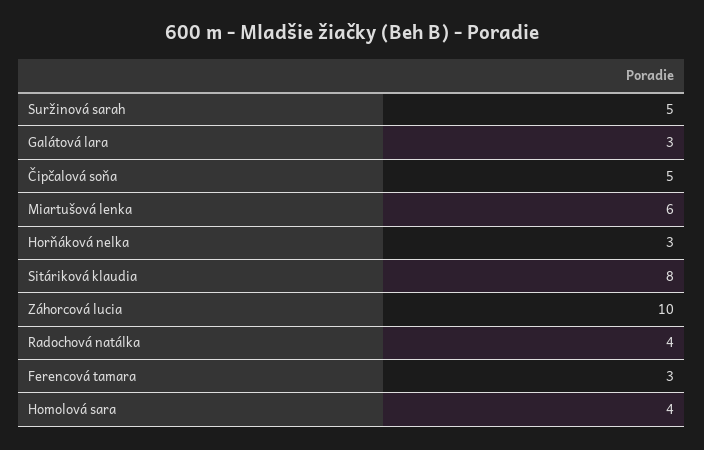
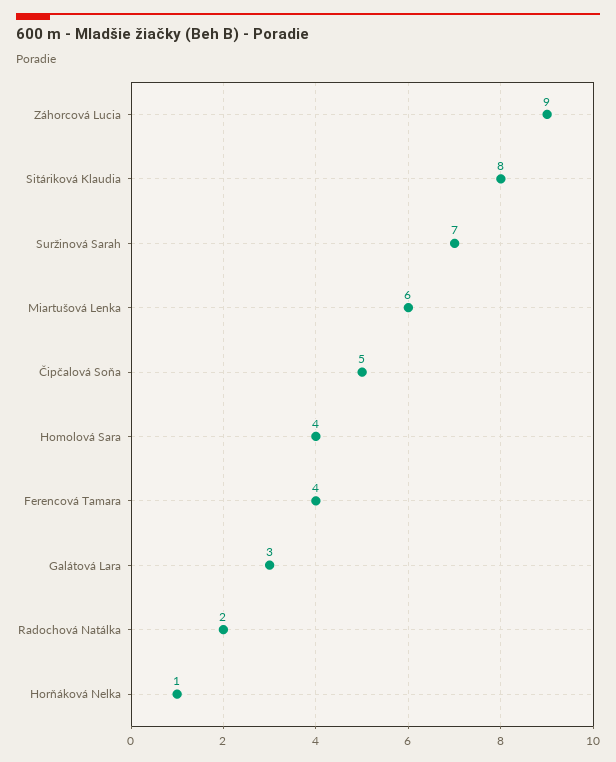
  {
-   "Suržinová sarah": 5,
+   "Suržinová sarah": 7,
    "Galátová lara": 3,
    "Čipčalová soňa": 5,
    "Miartušová lenka": 6,
-   "Horňáková nelka": 3,
+   "Horňáková nelka": 1,
    "Sitáriková klaudia": 8,
-   "Záhorcová lucia": 10,
+   "Záhorcová lucia": 9,
-   "Radochová natálka": 4,
+   "Radochová natálka": 2,
-   "Ferencová tamara": 3,
+   "Ferencová tamara": 4,
    "Homolová sara": 4
  }

